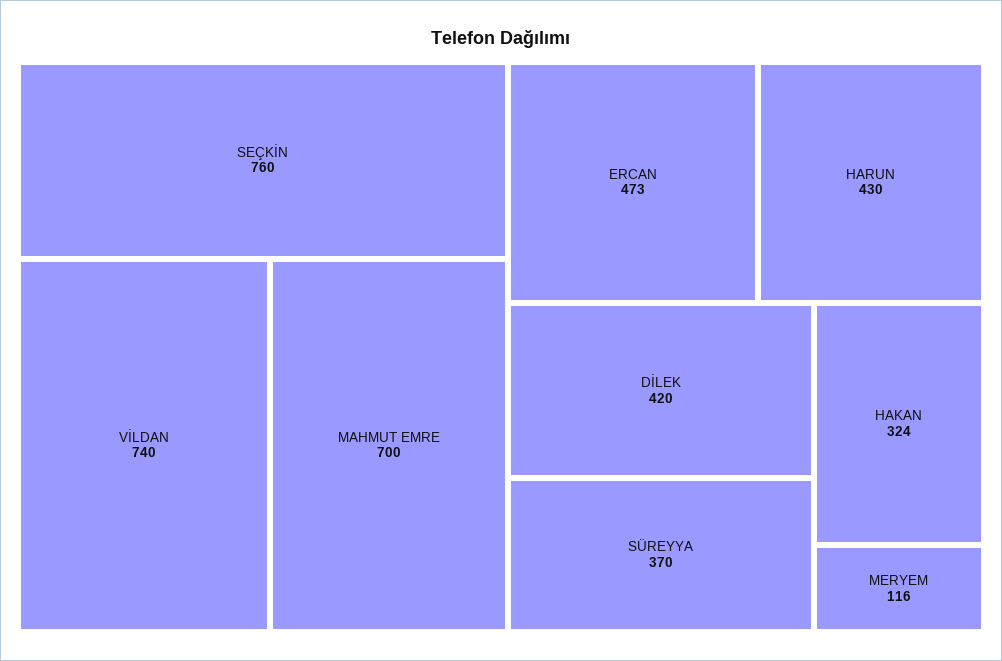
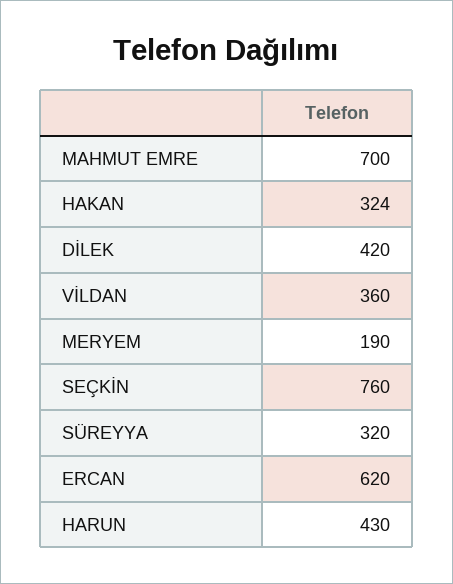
  {
    "SEÇKİN": 760,
-   "VİLDAN": 740,
+   "VİLDAN": 360,
    "MAHMUT EMRE": 700,
-   "ERCAN": 473,
+   "ERCAN": 620,
    "HARUN": 430,
    "DİLEK": 420,
-   "SÜREYYA": 370,
+   "SÜREYYA": 320,
    "HAKAN": 324,
-   "MERYEM": 116
+   "MERYEM": 190
  }

